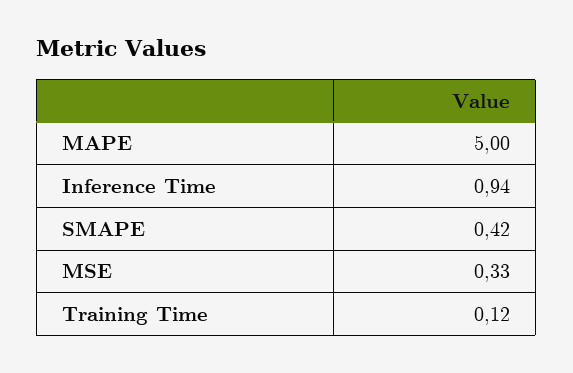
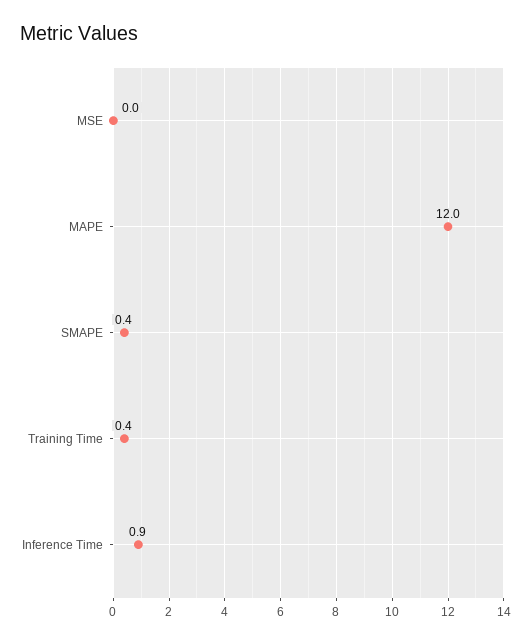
  {
-   "MAPE": 5,
+   "MAPE": 12,
    "Inference Time": 0.94,
    "SMAPE": 0.42,
-   "MSE": 0.33,
+   "MSE": 0,
-   "Training Time": 0.12
+   "Training Time": 0.4
  }

